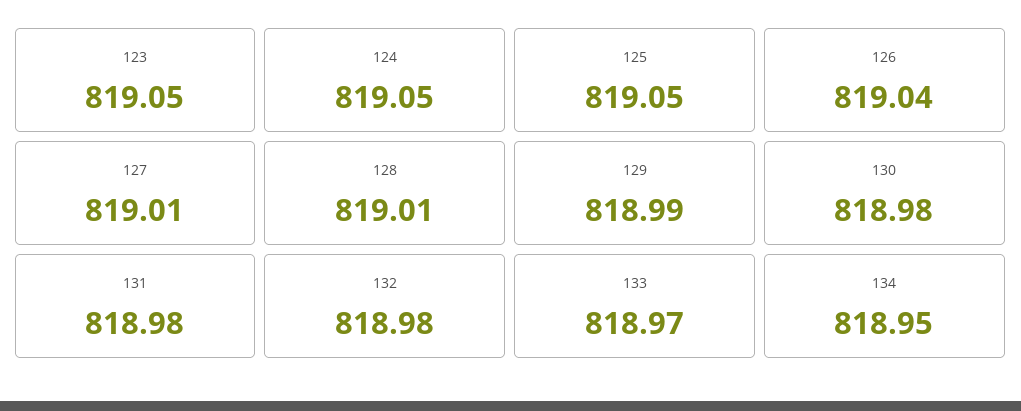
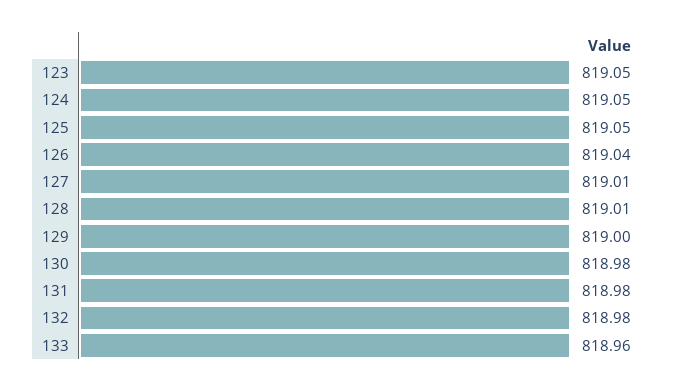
  {
    "123": 819.05,
    "124": 819.05,
    "125": 819.05,
    "126": 819.04,
    "127": 819.01,
    "128": 819.01,
-   "129": 818.99,
+   "129": 819,
    "130": 818.98,
    "131": 818.98,
    "132": 818.98,
-   "133": 818.97,
+   "133": 818.96
-   "134": 818.95
  }

